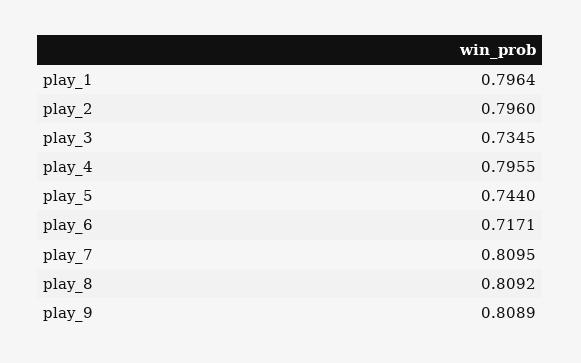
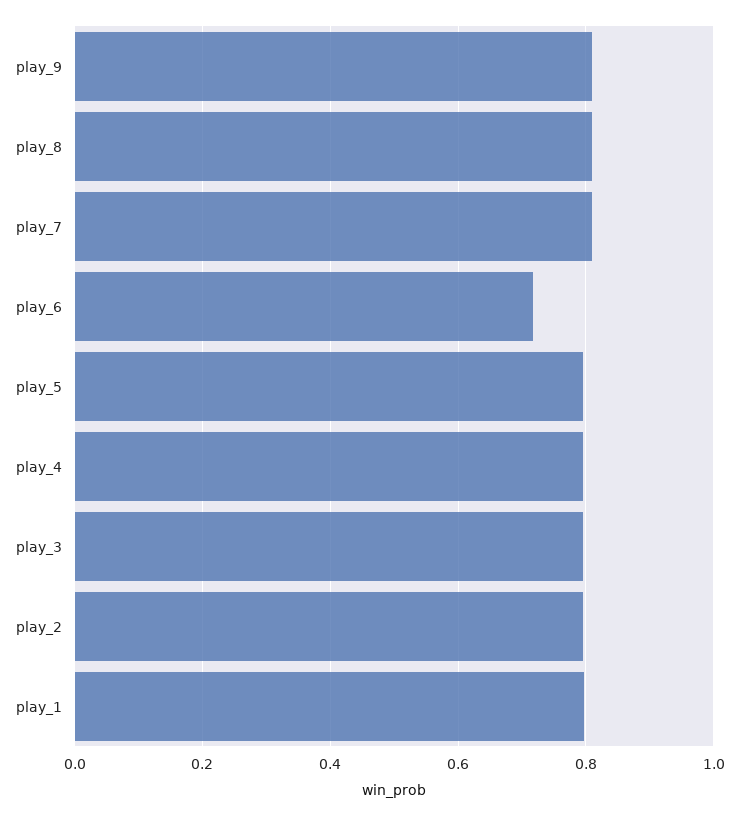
  {
    "play_1": 0.7964,
    "play_2": 0.796,
-   "play_3": 0.7345,
+   "play_3": 0.8,
    "play_4": 0.7955,
-   "play_5": 0.744,
+   "play_5": 0.8,
    "play_6": 0.7171,
    "play_7": 0.8095,
    "play_8": 0.8092,
    "play_9": 0.8089
  }

